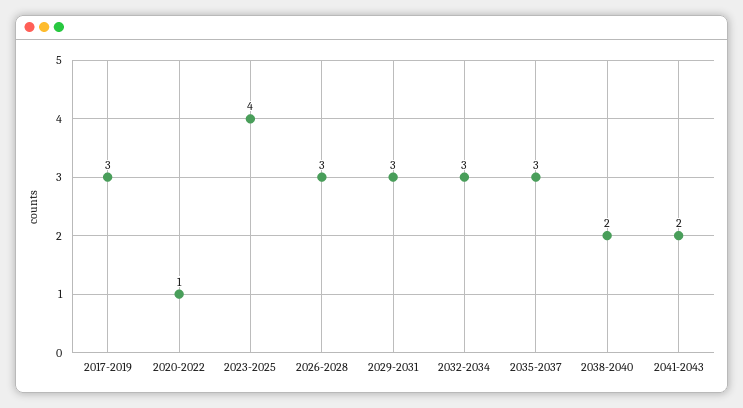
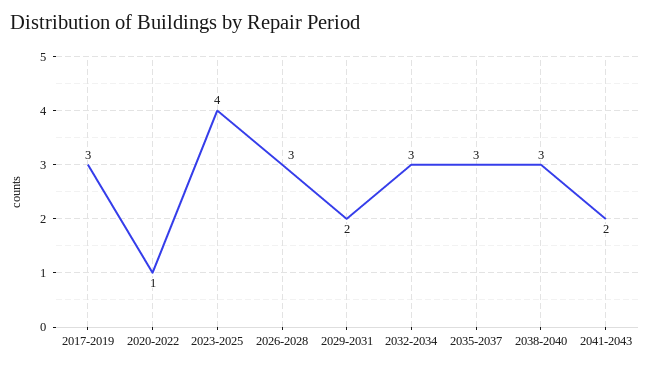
  {
    "2017-2019": 3,
    "2020-2022": 1,
    "2023-2025": 4,
    "2026-2028": 3,
-   "2029-2031": 3,
+   "2029-2031": 2,
    "2032-2034": 3,
    "2035-2037": 3,
-   "2038-2040": 2,
+   "2038-2040": 3,
    "2041-2043": 2
  }

